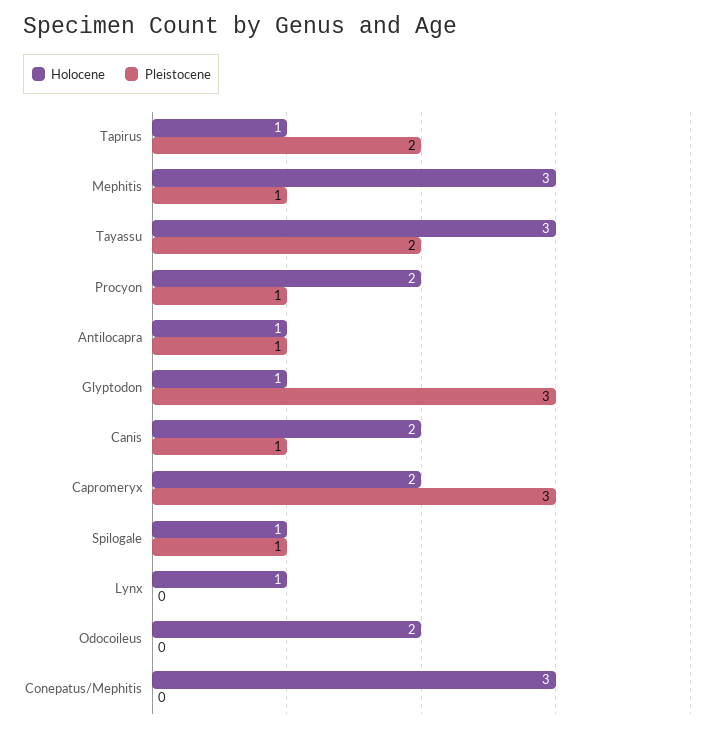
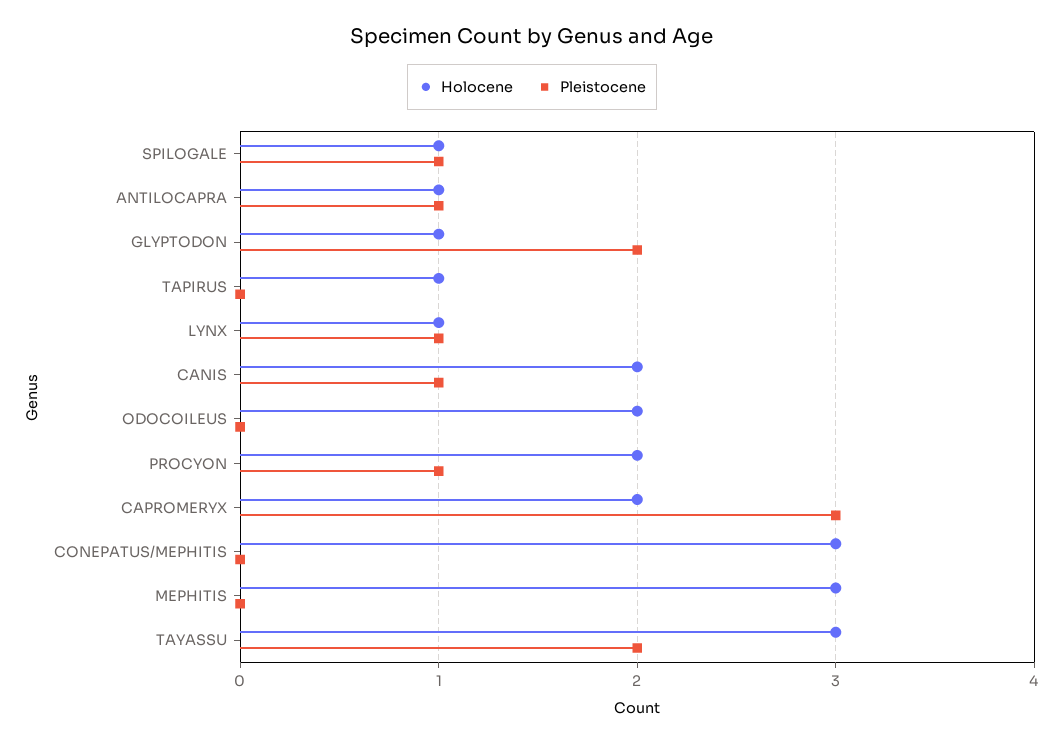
  {
    "Holocene": {
      "Tapirus": 1,
      "Mephitis": 3,
      "Tayassu": 3,
      "Procyon": 2,
      "Antilocapra": 1,
      "Glyptodon": 1,
      "Canis": 2,
      "Capromeryx": 2,
      "Spilogale": 1,
      "Lynx": 1,
      "Odocoileus": 2,
      "Conepatus/Mephitis": 3
    },
    "Pleistocene": {
-     "Tapirus": 2,
+     "Tapirus": 0,
-     "Mephitis": 1,
+     "Mephitis": 0,
      "Tayassu": 2,
      "Procyon": 1,
      "Antilocapra": 1,
-     "Glyptodon": 3,
+     "Glyptodon": 2,
      "Canis": 1,
      "Capromeryx": 3,
      "Spilogale": 1,
-     "Lynx": 0,
+     "Lynx": 1,
      "Odocoileus": 0,
      "Conepatus/Mephitis": 0
    }
  }

